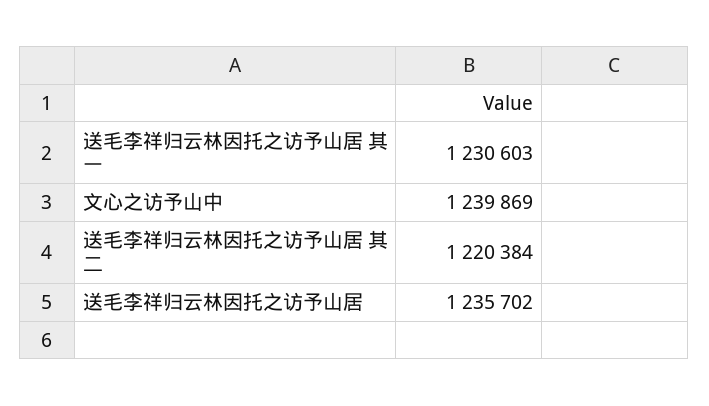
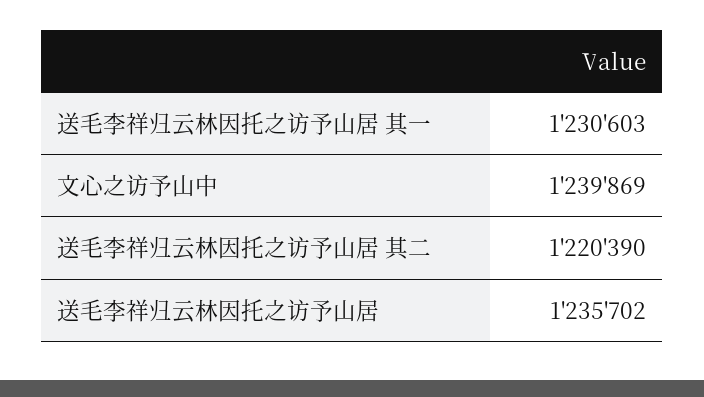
  {
    "送毛李祥归云林因托之访予山居 其一": 1230603,
    "文心之访予山中": 1239869,
-   "送毛李祥归云林因托之访予山居 其二": 1220384,
+   "送毛李祥归云林因托之访予山居 其二": 1220390,
    "送毛李祥归云林因托之访予山居": 1235702
  }

